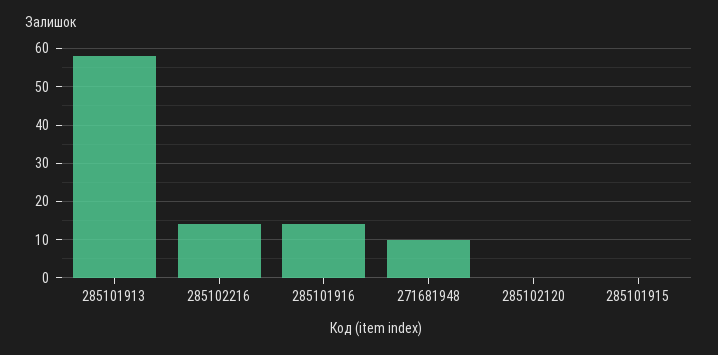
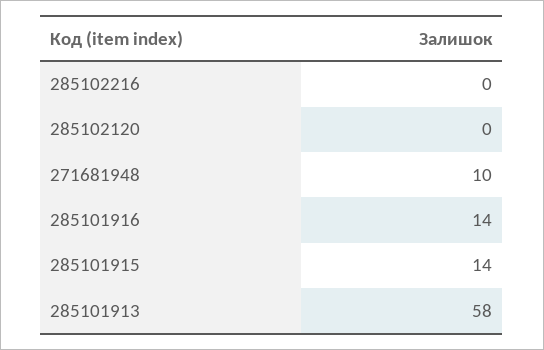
  {
    "285101913": 58,
-   "285102216": 15,
+   "285102216": 0,
    "285101916": 14,
    "271681948": 10,
    "285102120": 0,
-   "285101915": 0
+   "285101915": 14
  }

